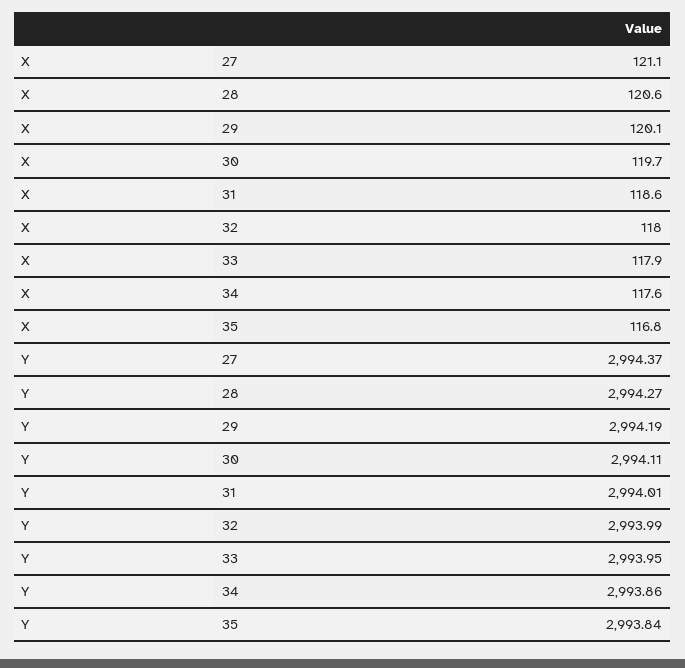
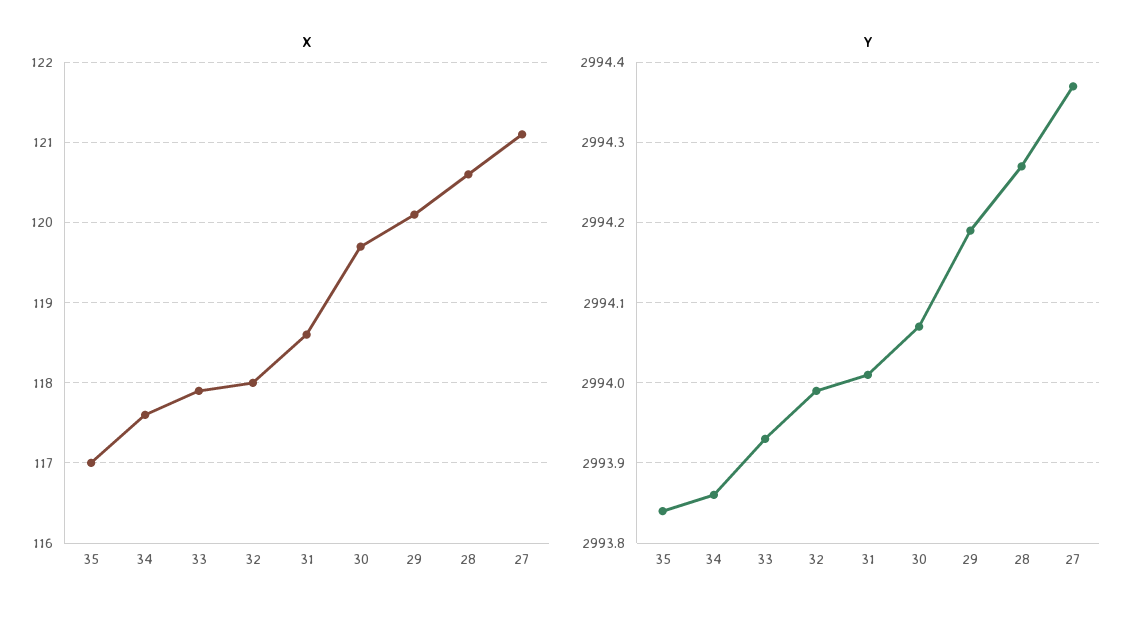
  {
    "X": {
      "27": 121.1,
      "28": 120.6,
      "29": 120.1,
      "30": 119.7,
      "31": 118.6,
      "32": 118,
      "33": 117.9,
      "34": 117.6,
-     "35": 116.8
+     "35": 117
    },
    "Y": {
      "27": 2994.37,
      "28": 2994.27,
      "29": 2994.19,
-     "30": 2994.11,
+     "30": 2994.07,
      "31": 2994.01,
      "32": 2993.99,
-     "33": 2993.95,
+     "33": 2993.93,
      "34": 2993.86,
      "35": 2993.84
    }
  }

